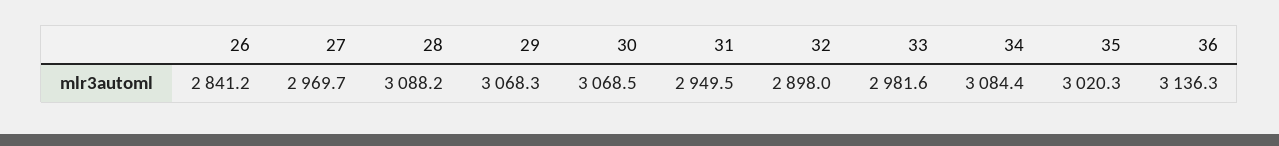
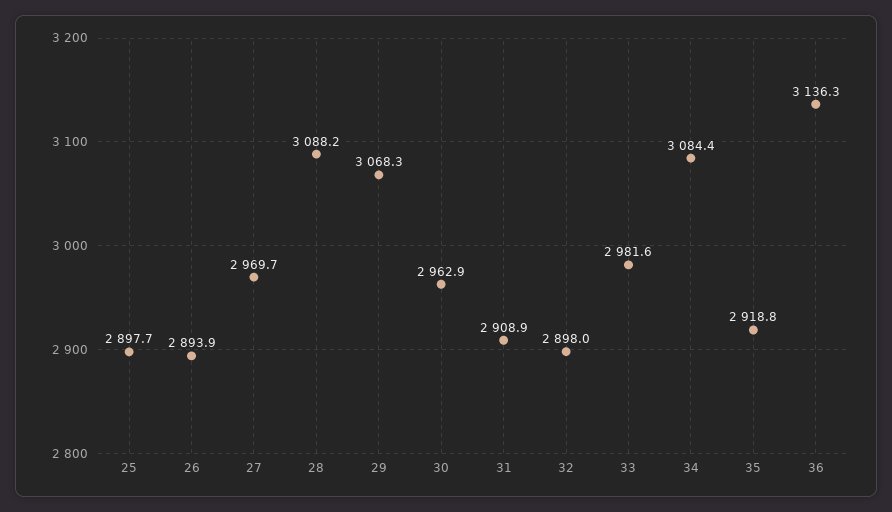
  {
-   "26": 2841.2,
+   "26": 2893.9,
    "27": 2969.7,
    "28": 3088.2,
    "29": 3068.3,
-   "30": 3068.5,
+   "30": 2962.9,
-   "31": 2949.5,
+   "31": 2908.9,
    "32": 2898,
    "33": 2981.6,
    "34": 3084.4,
-   "35": 3020.3,
+   "35": 2918.8,
-   "36": 3136.3
+   "36": 3136.3,
+   "25": 2897.7
  }

